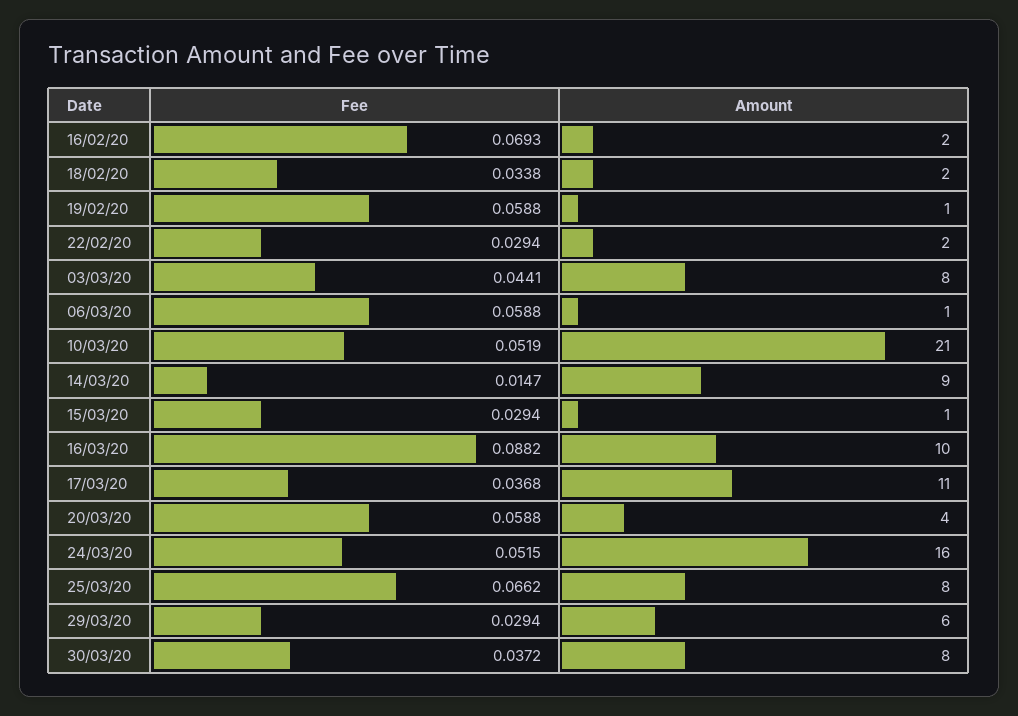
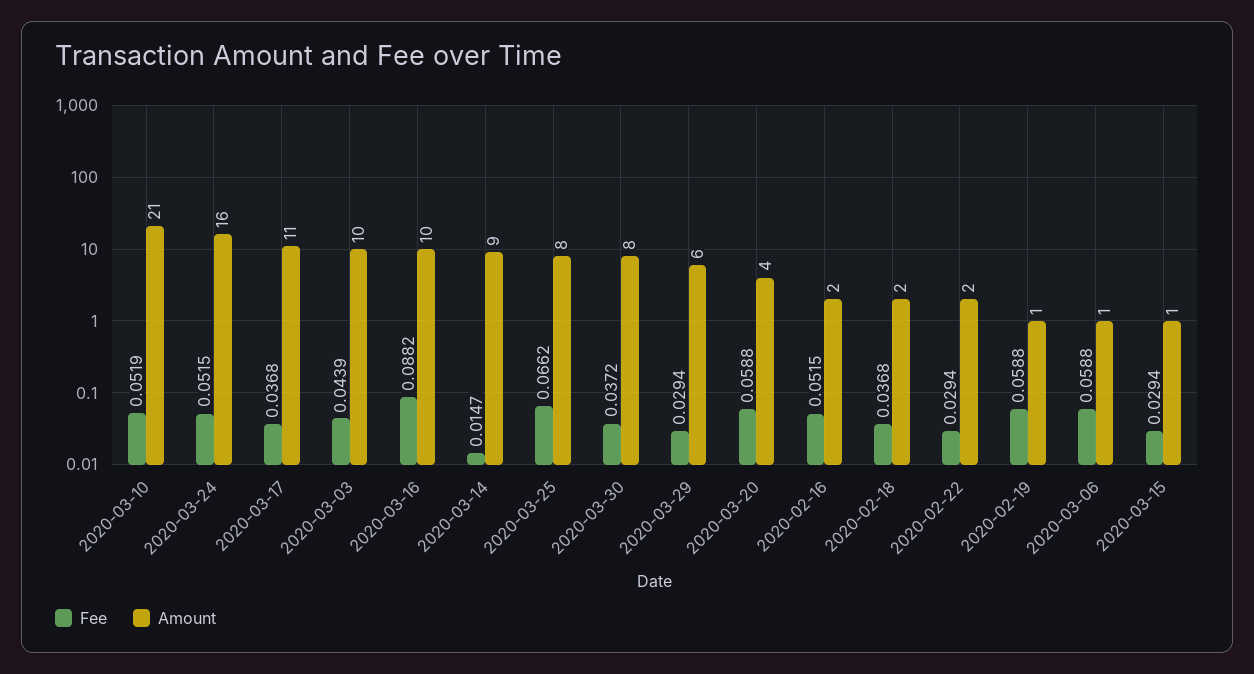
  {
    "Fee": {
-     "16/02/20": 0.0693,
+     "16/02/20": 0.0515,
-     "18/02/20": 0.0338,
+     "18/02/20": 0.0368,
      "19/02/20": 0.0588,
      "22/02/20": 0.0294,
-     "03/03/20": 0.0441,
+     "03/03/20": 0.0439,
      "06/03/20": 0.0588,
      "10/03/20": 0.0519,
      "14/03/20": 0.0147,
      "15/03/20": 0.0294,
      "16/03/20": 0.0882,
      "17/03/20": 0.0368,
      "20/03/20": 0.0588,
      "24/03/20": 0.0515,
      "25/03/20": 0.0662,
      "29/03/20": 0.0294,
      "30/03/20": 0.0372
    },
    "Amount": {
      "16/02/20": 2,
      "18/02/20": 2,
      "19/02/20": 1,
      "22/02/20": 2,
-     "03/03/20": 8,
+     "03/03/20": 10,
      "06/03/20": 1,
      "10/03/20": 21,
      "14/03/20": 9,
      "15/03/20": 1,
      "16/03/20": 10,
      "17/03/20": 11,
      "20/03/20": 4,
      "24/03/20": 16,
      "25/03/20": 8,
      "29/03/20": 6,
      "30/03/20": 8
    }
  }

